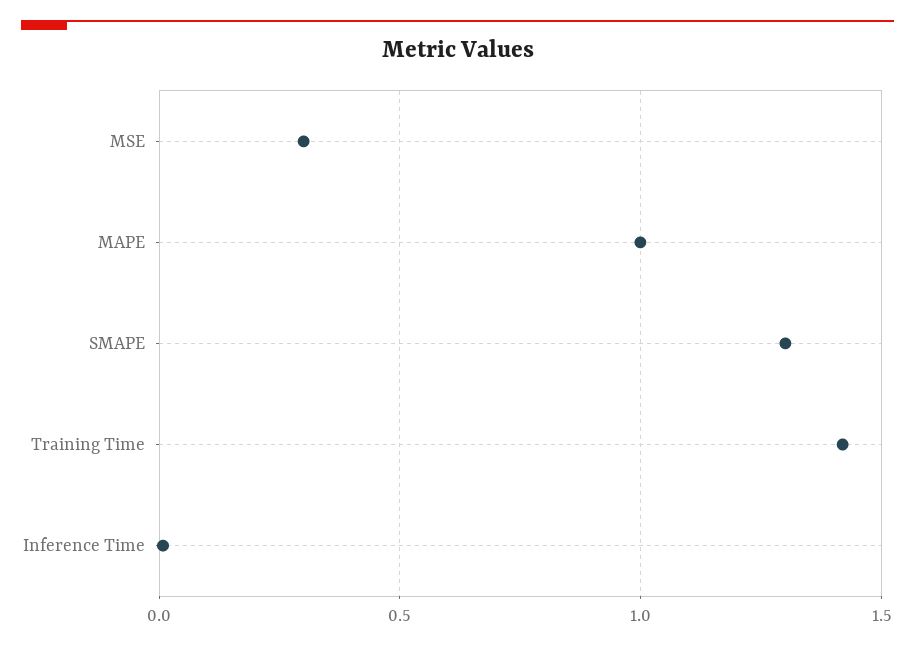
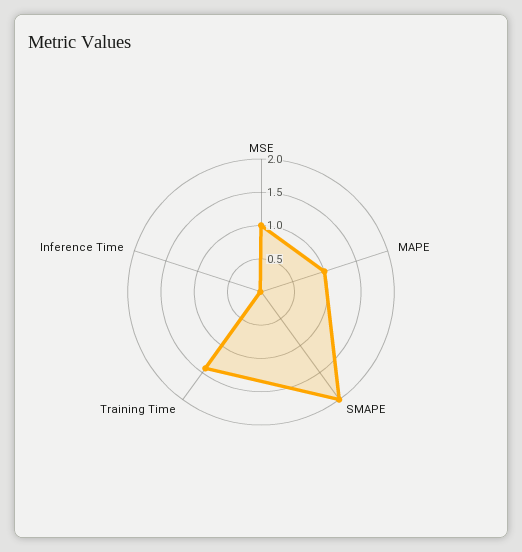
  {
-   "MSE": 0.3,
+   "MSE": 1,
    "MAPE": 1,
-   "SMAPE": 1.3,
+   "SMAPE": 2,
    "Training Time": 1.4,
    "Inference Time": 0
  }

